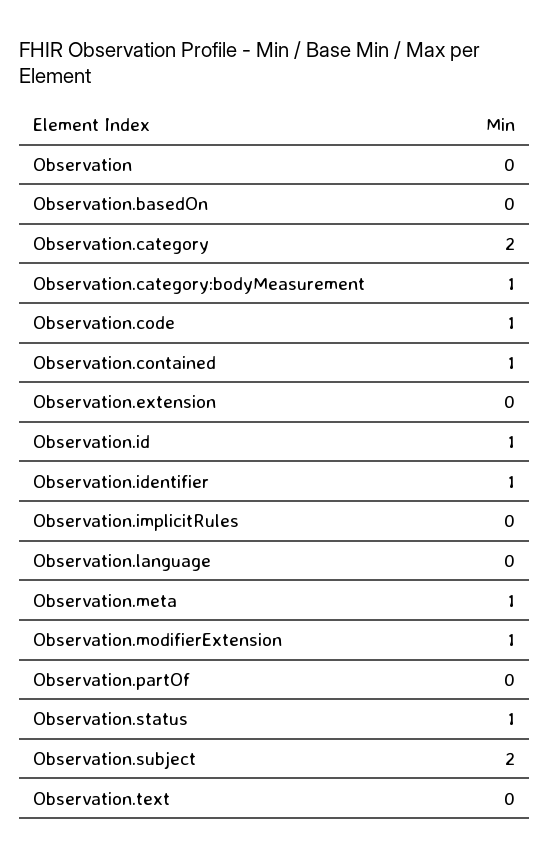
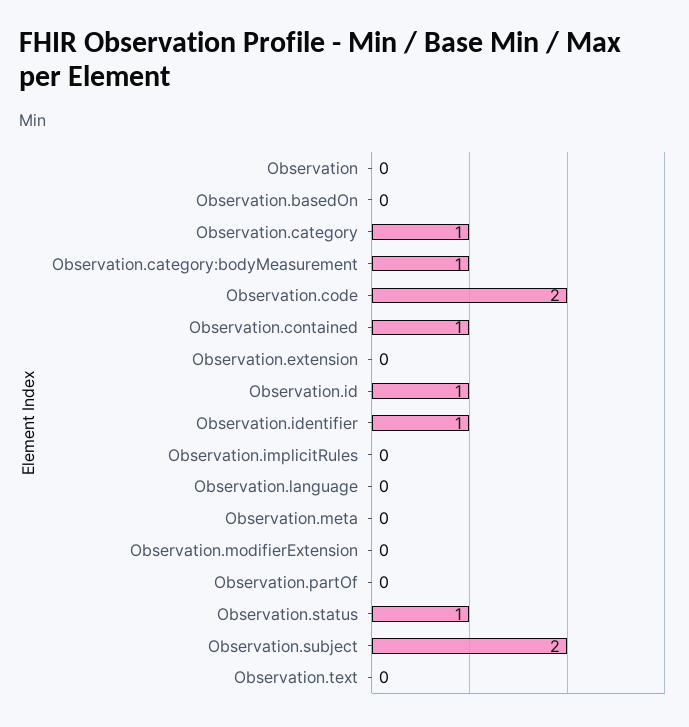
  {
    "Observation": 0,
    "Observation.basedOn": 0,
-   "Observation.category": 2,
+   "Observation.category": 1,
    "Observation.category:bodyMeasurement": 1,
-   "Observation.code": 1,
+   "Observation.code": 2,
    "Observation.contained": 1,
    "Observation.extension": 0,
    "Observation.id": 1,
    "Observation.identifier": 1,
    "Observation.implicitRules": 0,
    "Observation.language": 0,
-   "Observation.meta": 1,
+   "Observation.meta": 0,
-   "Observation.modifierExtension": 1,
+   "Observation.modifierExtension": 0,
    "Observation.partOf": 0,
    "Observation.status": 1,
    "Observation.subject": 2,
    "Observation.text": 0
  }

